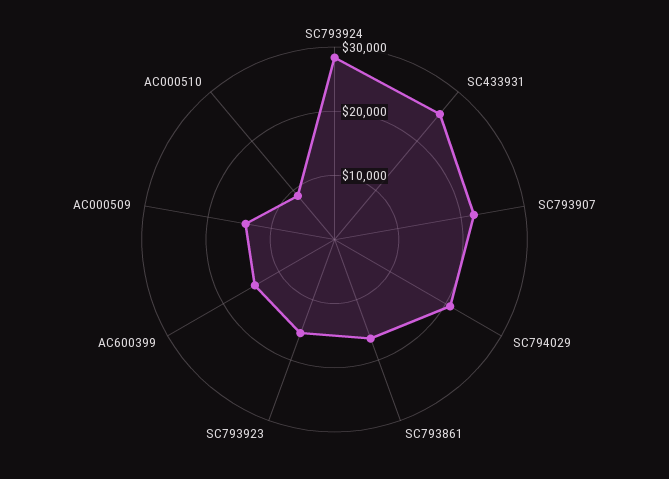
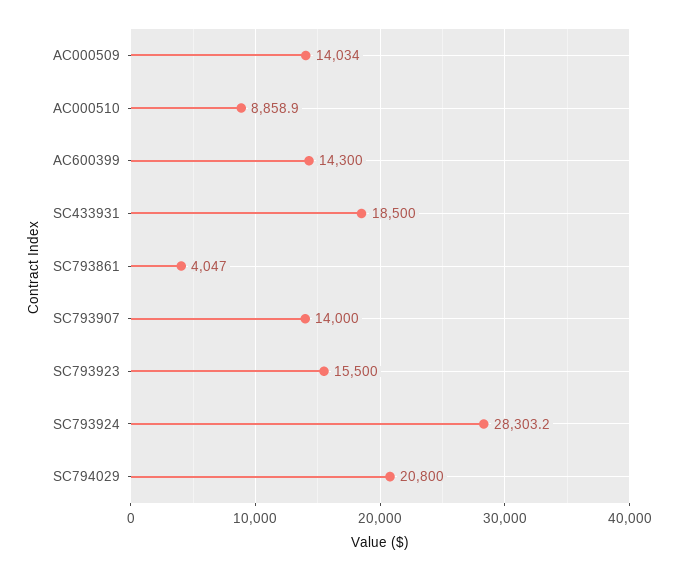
  {
    "SC793924": 28303.2,
-   "SC433931": 26000,
+   "SC433931": 18500,
-   "SC793907": 22000,
+   "SC793907": 14000,
    "SC794029": 20800,
-   "SC793861": 16000,
+   "SC793861": 4047,
    "SC793923": 15500,
    "AC600399": 14300,
    "AC000509": 14034,
    "AC000510": 8858.9
  }

